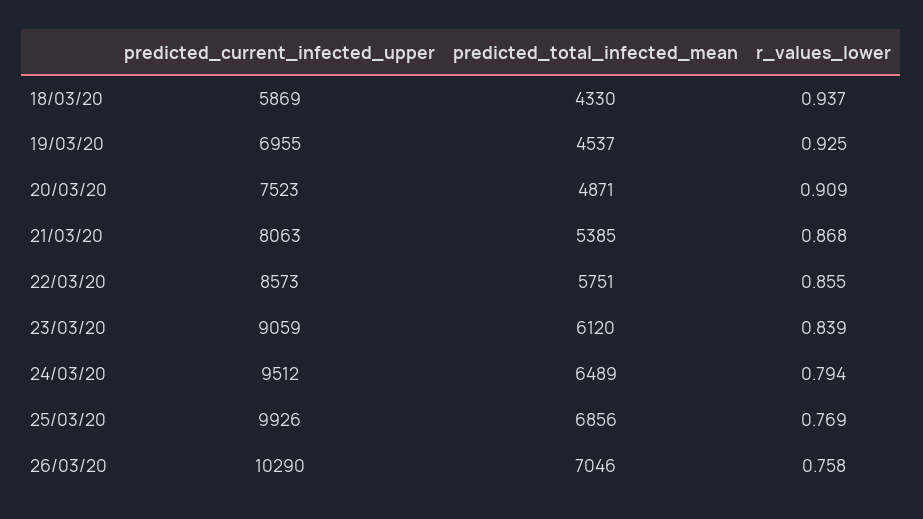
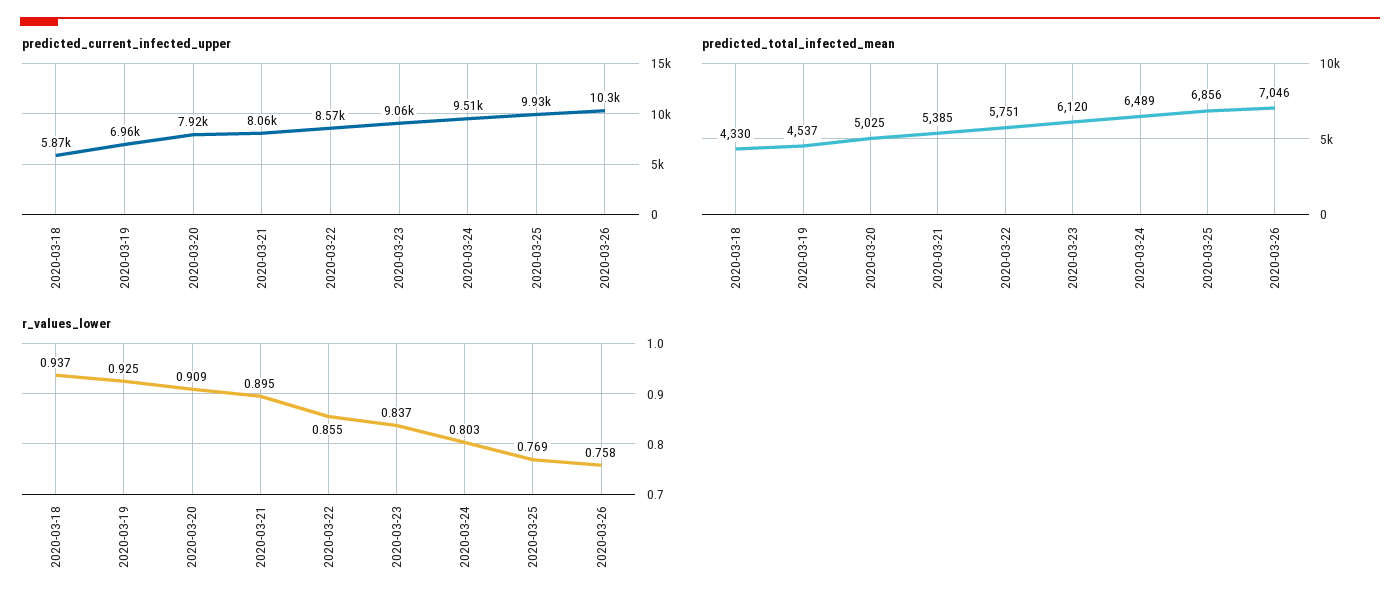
  {
    "predicted_current_infected_upper": {
      "18/03/20": 5869,
      "19/03/20": 6955,
-     "20/03/20": 7523,
+     "20/03/20": 7920,
      "21/03/20": 8063,
      "22/03/20": 8573,
      "23/03/20": 9059,
      "24/03/20": 9512,
      "25/03/20": 9926,
      "26/03/20": 10290
    },
    "predicted_total_infected_mean": {
      "18/03/20": 4330,
      "19/03/20": 4537,
-     "20/03/20": 4871,
+     "20/03/20": 5025,
      "21/03/20": 5385,
      "22/03/20": 5751,
      "23/03/20": 6120,
      "24/03/20": 6489,
      "25/03/20": 6856,
      "26/03/20": 7046
    },
    "r_values_lower": {
      "18/03/20": 0.937,
      "19/03/20": 0.925,
      "20/03/20": 0.909,
-     "21/03/20": 0.868,
+     "21/03/20": 0.895,
      "22/03/20": 0.855,
-     "23/03/20": 0.839,
+     "23/03/20": 0.837,
-     "24/03/20": 0.794,
+     "24/03/20": 0.803,
      "25/03/20": 0.769,
      "26/03/20": 0.758
    }
  }

